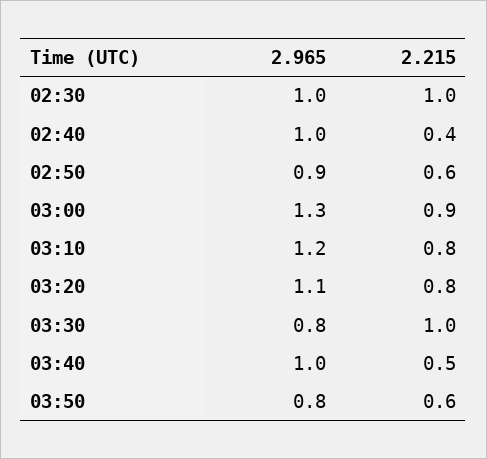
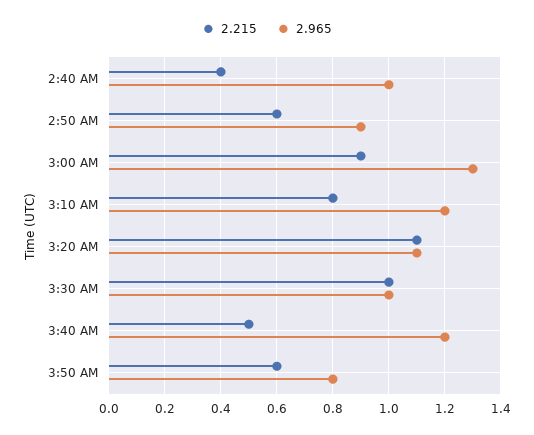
  {
    "2.965": {
-     "02:30": 1,
      "02:40": 1,
      "02:50": 0.9,
      "03:00": 1.3,
      "03:10": 1.2,
      "03:20": 1.1,
-     "03:30": 0.8,
+     "03:30": 1,
-     "03:40": 1,
+     "03:40": 1.2,
      "03:50": 0.8
    },
    "2.215": {
-     "02:30": 1,
      "02:40": 0.4,
      "02:50": 0.6,
      "03:00": 0.9,
      "03:10": 0.8,
-     "03:20": 0.8,
+     "03:20": 1.1,
      "03:30": 1,
      "03:40": 0.5,
      "03:50": 0.6
    }
  }

